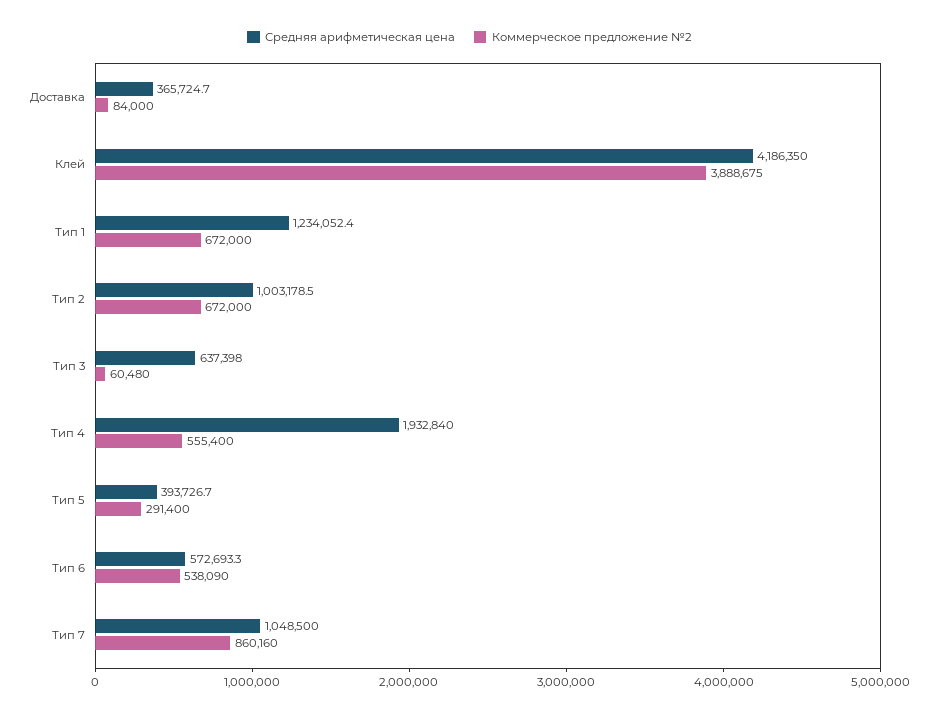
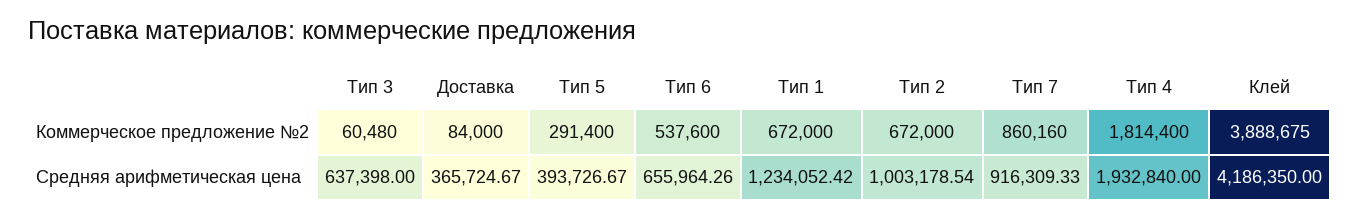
  {
    "Средняя арифметическая цена": {
      "Доставка": 365724.67,
      "Клей": 4186350,
      "Тип 1": 1234052.42,
      "Тип 2": 1003178.54,
      "Тип 3": 637398,
      "Тип 4": 1932840,
      "Тип 5": 393726.67,
-     "Тип 6": 572693.3,
+     "Тип 6": 655964.26,
-     "Тип 7": 1048500
+     "Тип 7": 916309.33
    },
    "Коммерческое предложение №2": {
      "Доставка": 84000,
      "Клей": 3888675,
      "Тип 1": 672000,
      "Тип 2": 672000,
      "Тип 3": 60480,
-     "Тип 4": 555400,
+     "Тип 4": 1814400,
      "Тип 5": 291400,
-     "Тип 6": 538090,
+     "Тип 6": 537600,
      "Тип 7": 860160
    }
  }

